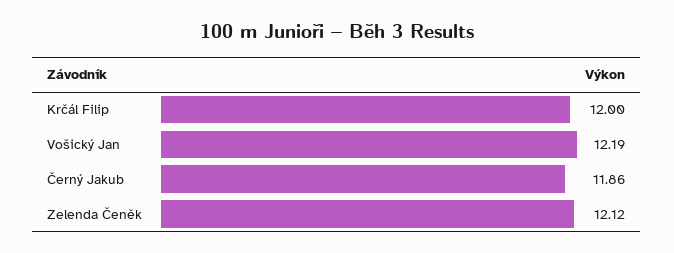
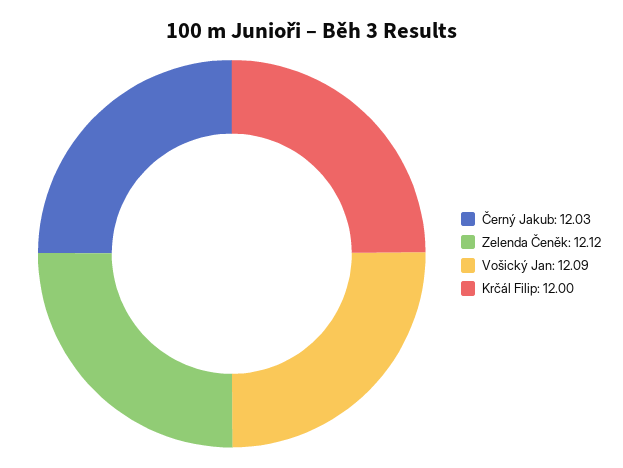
  {
    "Krčál Filip": 12,
-   "Vošický Jan": 12.19,
+   "Vošický Jan": 12.09,
-   "Černý Jakub": 11.86,
+   "Černý Jakub": 12.03,
    "Zelenda Čeněk": 12.12
  }

